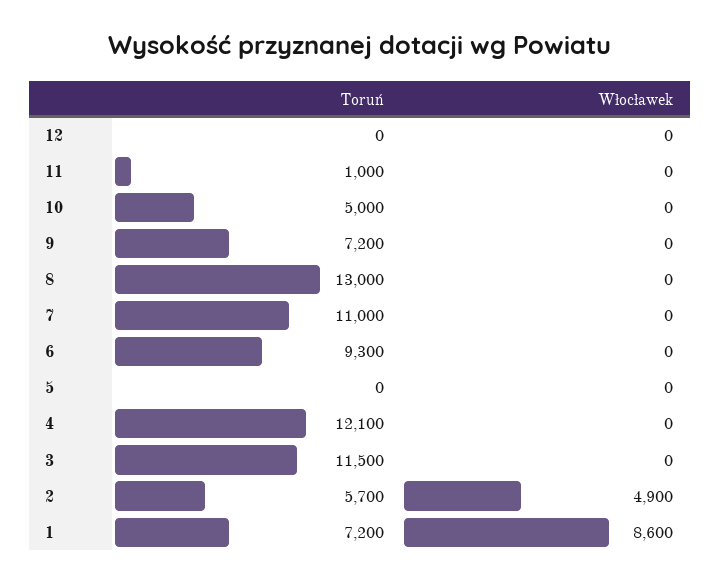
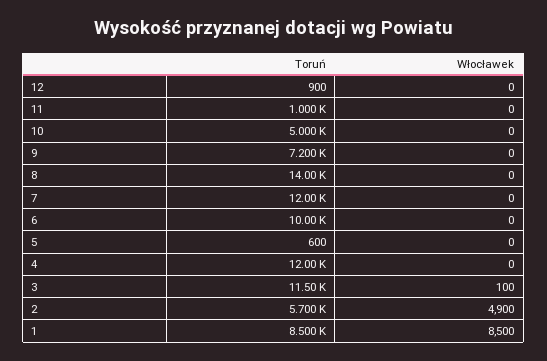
  {
    "Toruń": {
-     "12": 0,
+     "12": 900,
      "11": 1000,
      "10": 5000,
      "9": 7200,
-     "8": 13000,
+     "8": 14000,
-     "7": 11000,
+     "7": 12000,
-     "6": 9300,
+     "6": 10000,
-     "5": 0,
+     "5": 600,
-     "4": 12100,
+     "4": 12000,
      "3": 11500,
      "2": 5700,
-     "1": 7200
+     "1": 8500
    },
    "Włocławek": {
      "12": 0,
      "11": 0,
      "10": 0,
      "9": 0,
      "8": 0,
      "7": 0,
      "6": 0,
      "5": 0,
      "4": 0,
-     "3": 0,
+     "3": 100,
      "2": 4900,
-     "1": 8600
+     "1": 8500
    }
  }

